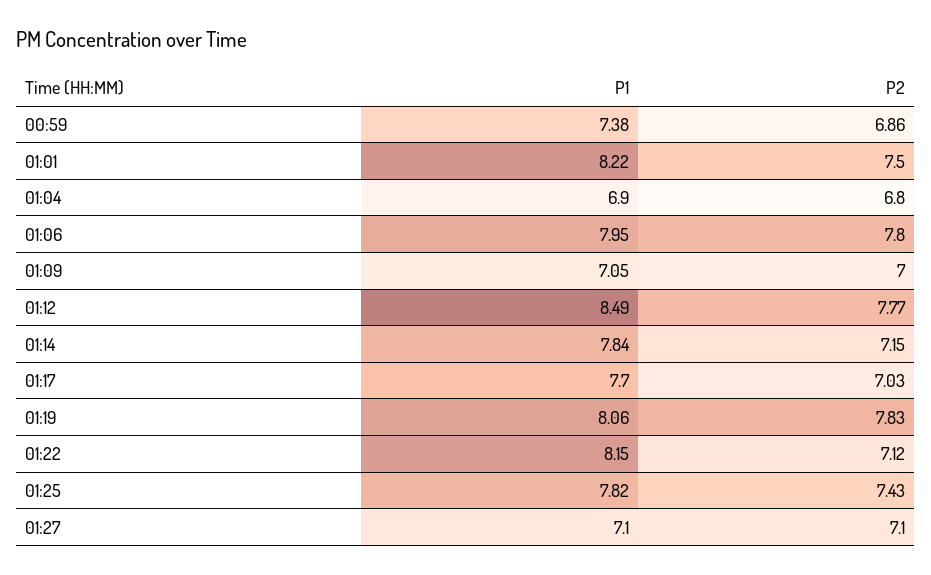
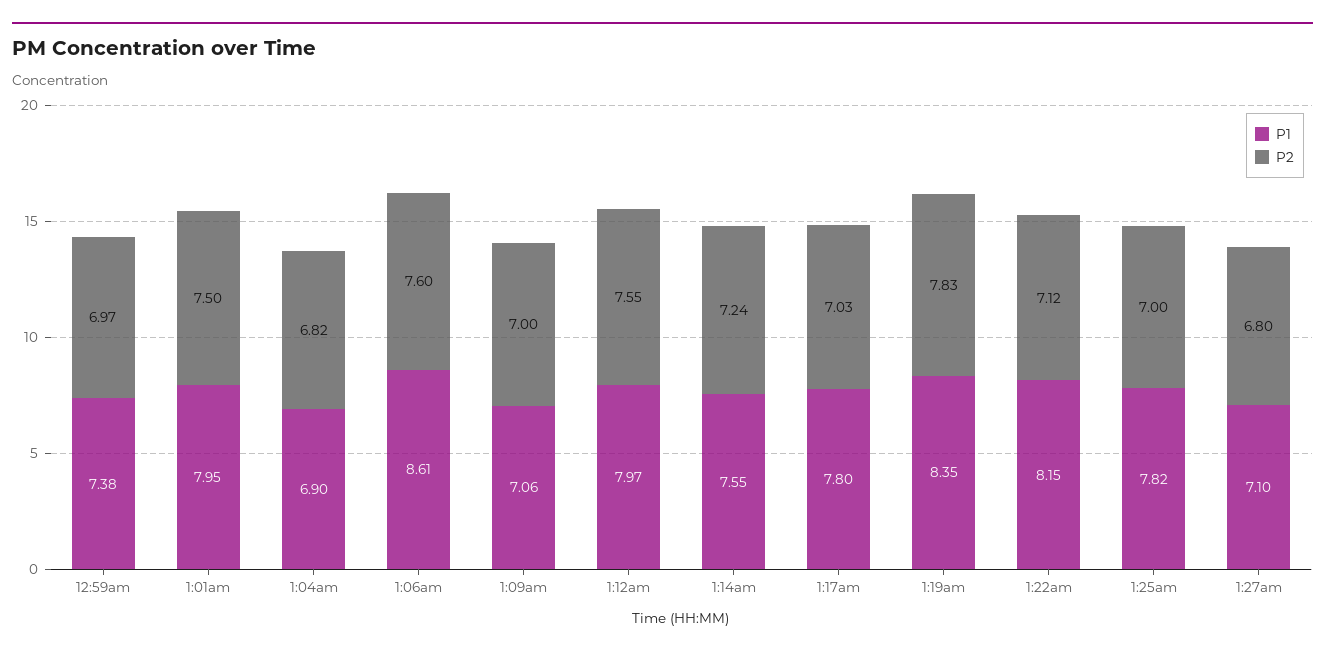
  {
    "P1": {
      "00:59": 7.38,
-     "01:01": 8.22,
+     "01:01": 7.95,
      "01:04": 6.9,
-     "01:06": 7.95,
+     "01:06": 8.61,
-     "01:09": 7.05,
+     "01:09": 7.06,
-     "01:12": 8.49,
+     "01:12": 7.97,
-     "01:14": 7.84,
+     "01:14": 7.55,
-     "01:17": 7.7,
+     "01:17": 7.8,
-     "01:19": 8.06,
+     "01:19": 8.35,
      "01:22": 8.15,
      "01:25": 7.82,
      "01:27": 7.1
    },
    "P2": {
-     "00:59": 6.86,
+     "00:59": 6.97,
      "01:01": 7.5,
-     "01:04": 6.8,
+     "01:04": 6.82,
-     "01:06": 7.8,
+     "01:06": 7.6,
      "01:09": 7,
-     "01:12": 7.77,
+     "01:12": 7.55,
-     "01:14": 7.15,
+     "01:14": 7.24,
      "01:17": 7.03,
      "01:19": 7.83,
      "01:22": 7.12,
-     "01:25": 7.43,
+     "01:25": 7,
-     "01:27": 7.1
+     "01:27": 6.8
    }
  }

